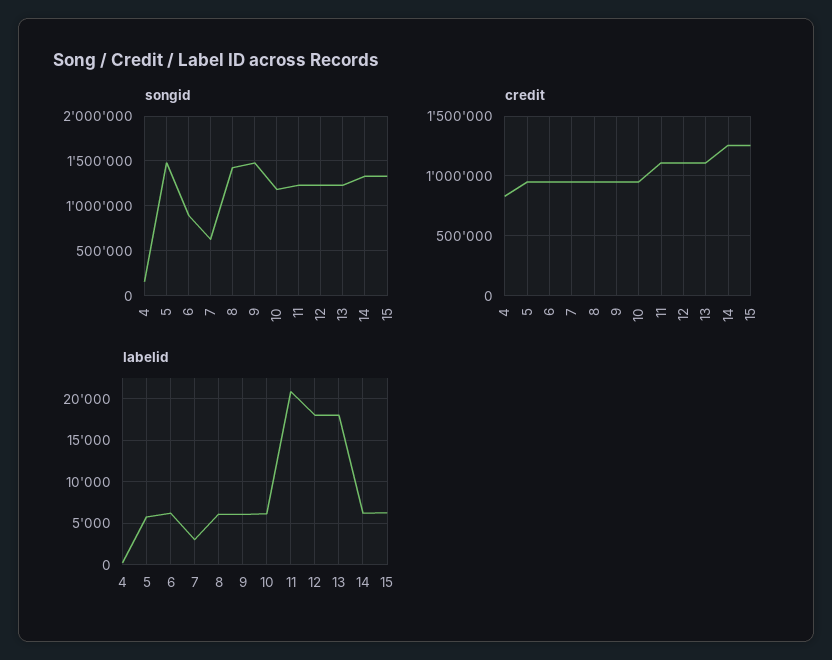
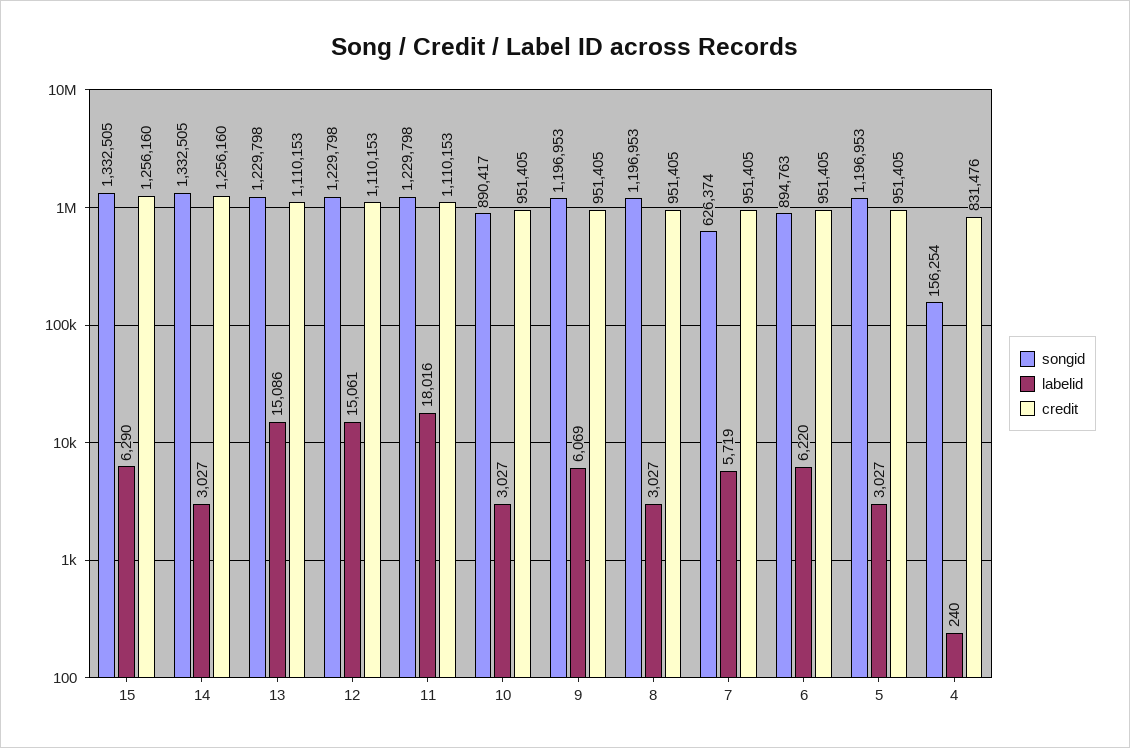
  {
    "songid": {
      "4": 156254,
-     "5": 1500000,
+     "5": 1196953,
      "6": 894763,
      "7": 626374,
-     "8": 1400000,
+     "8": 1196953,
-     "9": 1500000,
+     "9": 1196953,
-     "10": 1200000,
+     "10": 890417,
      "11": 1229798,
      "12": 1229798,
      "13": 1229798,
      "14": 1332505,
      "15": 1332505
    },
    "credit": {
      "4": 831476,
      "5": 951405,
      "6": 951405,
      "7": 951405,
      "8": 951405,
      "9": 951405,
      "10": 951405,
      "11": 1110153,
      "12": 1110153,
      "13": 1110153,
      "14": 1256160,
      "15": 1256160
    },
    "labelid": {
      "4": 240,
-     "5": 6000,
+     "5": 3027,
      "6": 6220,
-     "7": 3000,
+     "7": 5719,
-     "8": 6000,
+     "8": 3027,
      "9": 6069,
-     "10": 6000,
+     "10": 3027,
-     "11": 21000,
+     "11": 18016,
-     "12": 18000,
+     "12": 15061,
-     "13": 18000,
+     "13": 15086,
-     "14": 6000,
+     "14": 3027,
      "15": 6290
    }
  }

